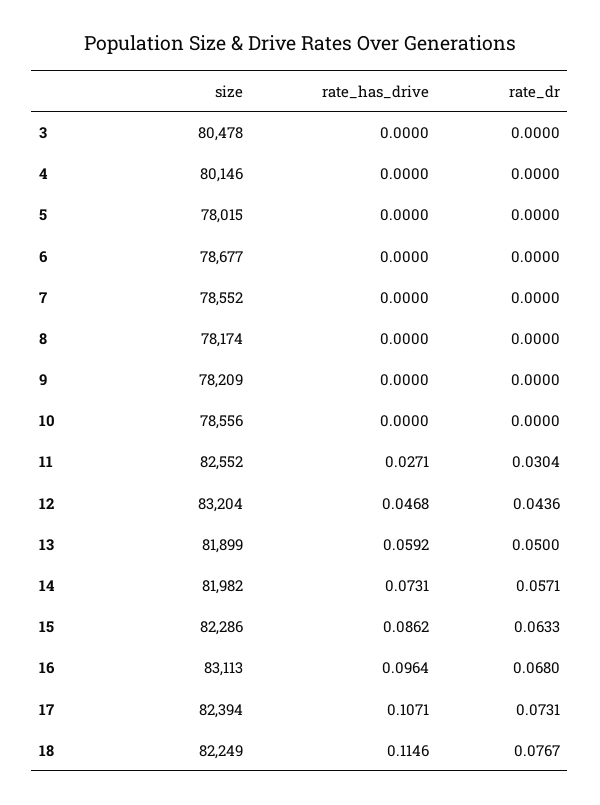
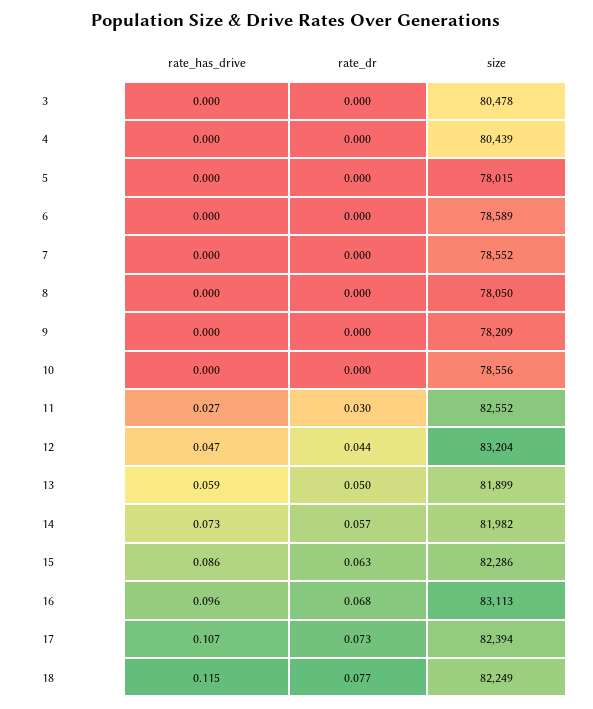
  {
    "size": {
      "3": 80478,
-     "4": 80146,
+     "4": 80439,
      "5": 78015,
-     "6": 78677,
+     "6": 78589,
      "7": 78552,
-     "8": 78174,
+     "8": 78050,
      "9": 78209,
      "10": 78556,
      "11": 82552,
      "12": 83204,
      "13": 81899,
      "14": 81982,
      "15": 82286,
      "16": 83113,
      "17": 82394,
      "18": 82249
    },
    "rate_has_drive": {
      "3": 0,
      "4": 0,
      "5": 0,
      "6": 0,
      "7": 0,
      "8": 0,
      "9": 0,
      "10": 0,
      "11": 0.0271,
      "12": 0.0468,
      "13": 0.0592,
      "14": 0.0731,
      "15": 0.0862,
      "16": 0.0964,
      "17": 0.1071,
      "18": 0.1146
    },
    "rate_dr": {
      "3": 0,
      "4": 0,
      "5": 0,
      "6": 0,
      "7": 0,
      "8": 0,
      "9": 0,
      "10": 0,
      "11": 0.0304,
      "12": 0.0436,
      "13": 0.05,
      "14": 0.0571,
      "15": 0.0633,
      "16": 0.068,
      "17": 0.0731,
      "18": 0.0767
    }
  }

